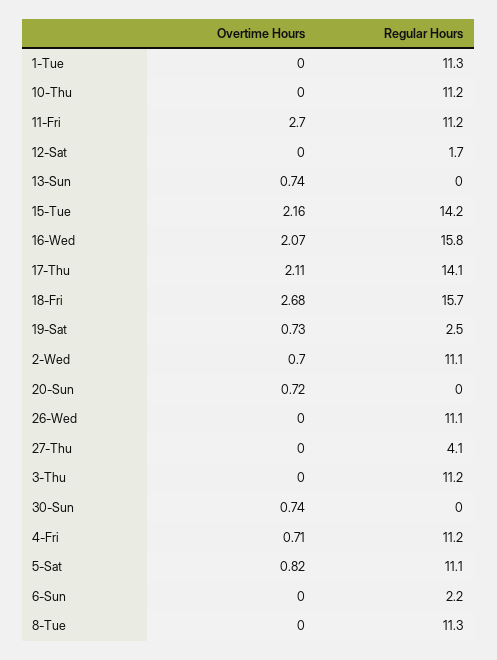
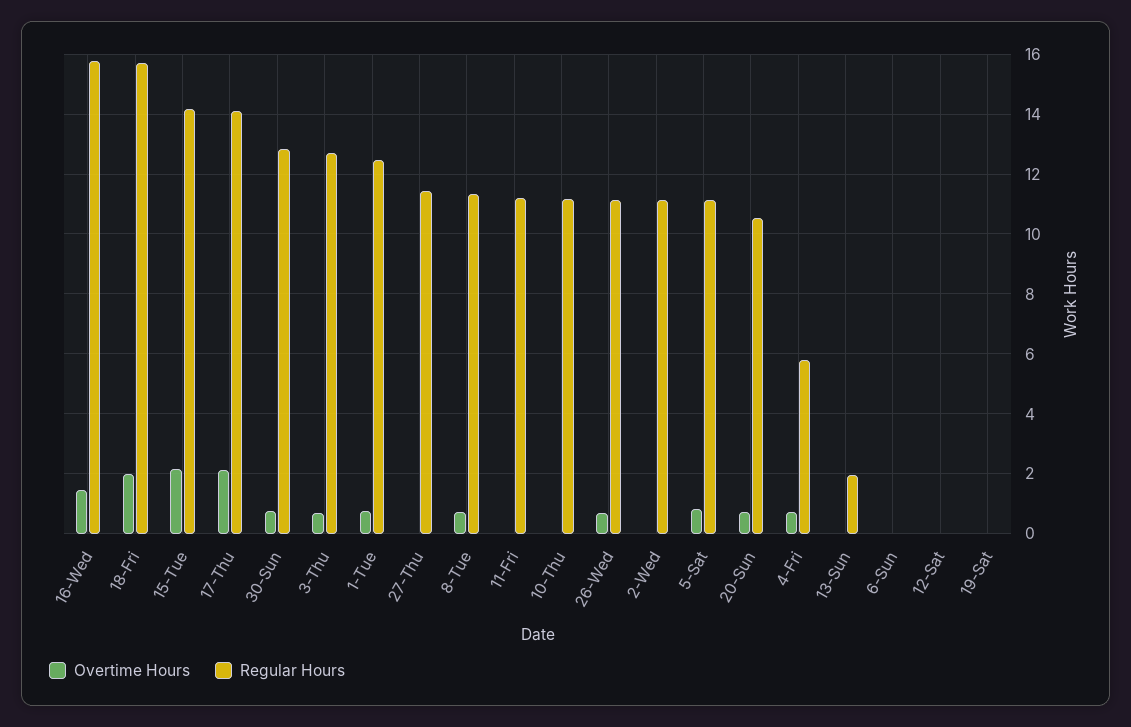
  {
    "Overtime Hours": {
-     "1-Tue": 0,
+     "1-Tue": 0.75,
      "10-Thu": 0,
-     "11-Fri": 2.7,
+     "11-Fri": 0,
      "12-Sat": 0,
-     "13-Sun": 0.74,
+     "13-Sun": 0,
      "15-Tue": 2.16,
-     "16-Wed": 2.07,
+     "16-Wed": 1.5,
      "17-Thu": 2.11,
-     "18-Fri": 2.68,
+     "18-Fri": 2,
-     "19-Sat": 0.73,
+     "19-Sat": 0,
-     "2-Wed": 0.7,
+     "2-Wed": 0,
      "20-Sun": 0.72,
-     "26-Wed": 0,
+     "26-Wed": 0.75,
      "27-Thu": 0,
-     "3-Thu": 0,
+     "3-Thu": 0.75,
      "30-Sun": 0.74,
      "4-Fri": 0.71,
      "5-Sat": 0.82,
      "6-Sun": 0,
-     "8-Tue": 0
+     "8-Tue": 0.75
    },
    "Regular Hours": {
-     "1-Tue": 11.3,
+     "1-Tue": 12.5,
      "10-Thu": 11.2,
      "11-Fri": 11.2,
-     "12-Sat": 1.7,
+     "12-Sat": 0,
-     "13-Sun": 0,
+     "13-Sun": 2,
      "15-Tue": 14.2,
      "16-Wed": 15.8,
      "17-Thu": 14.1,
      "18-Fri": 15.7,
-     "19-Sat": 2.5,
+     "19-Sat": 0,
      "2-Wed": 11.1,
-     "20-Sun": 0,
+     "20-Sun": 10.5,
      "26-Wed": 11.1,
-     "27-Thu": 4.1,
+     "27-Thu": 11.5,
-     "3-Thu": 11.2,
+     "3-Thu": 12.75,
-     "30-Sun": 0,
+     "30-Sun": 12.75,
-     "4-Fri": 11.2,
+     "4-Fri": 5.75,
      "5-Sat": 11.1,
-     "6-Sun": 2.2,
+     "6-Sun": 0,
      "8-Tue": 11.3
    }
  }

